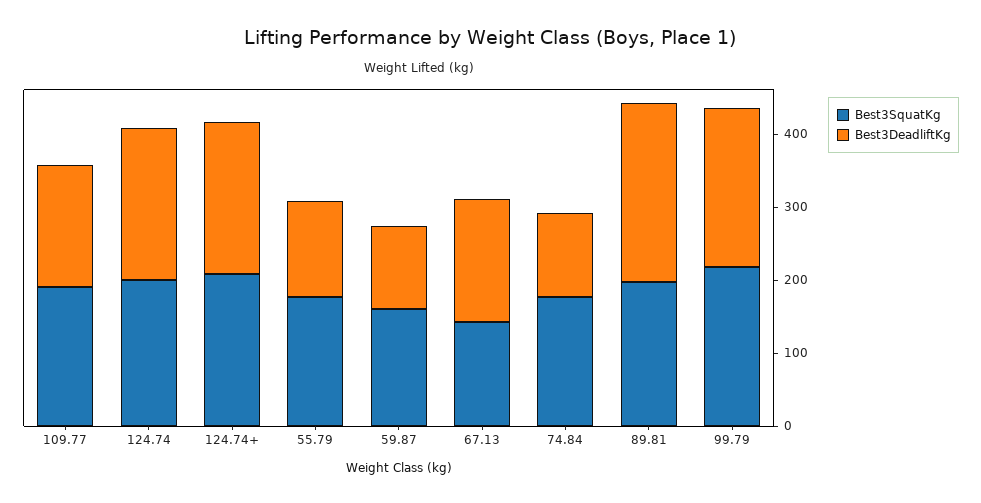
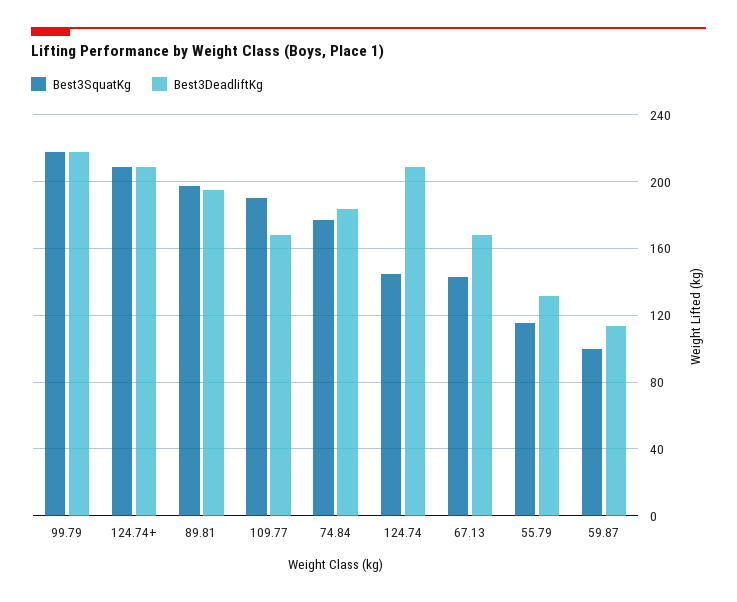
  {
    "Best3SquatKg": {
      "109.77": 190,
-     "124.74": 200,
+     "124.74": 145,
      "124.74+": 210,
-     "55.79": 180,
+     "55.79": 115,
-     "59.87": 160,
+     "59.87": 100,
      "67.13": 145,
      "74.84": 175,
      "89.81": 195,
      "99.79": 220
    },
    "Best3DeadliftKg": {
      "109.77": 170,
      "124.74": 210,
      "124.74+": 210,
      "55.79": 130,
      "59.87": 115,
      "67.13": 170,
-     "74.84": 120,
+     "74.84": 185,
-     "89.81": 240,
+     "89.81": 195,
      "99.79": 220
    }
  }

